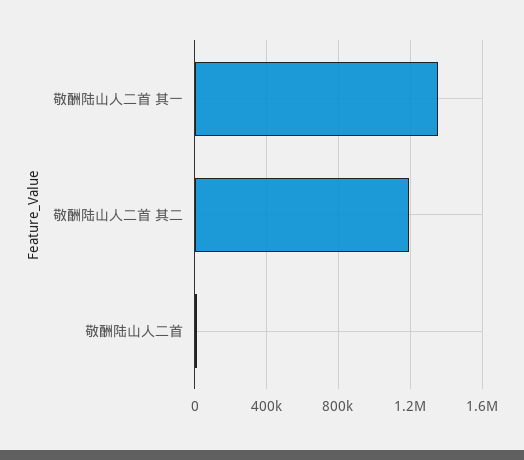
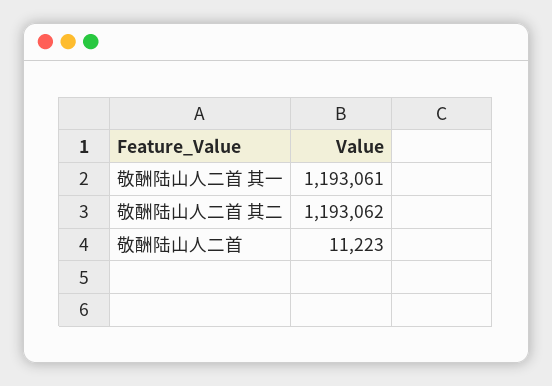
  {
-   "敬酬陆山人二首 其一": 1350000,
+   "敬酬陆山人二首 其一": 1193061,
    "敬酬陆山人二首 其二": 1193062,
    "敬酬陆山人二首": 11223
  }

